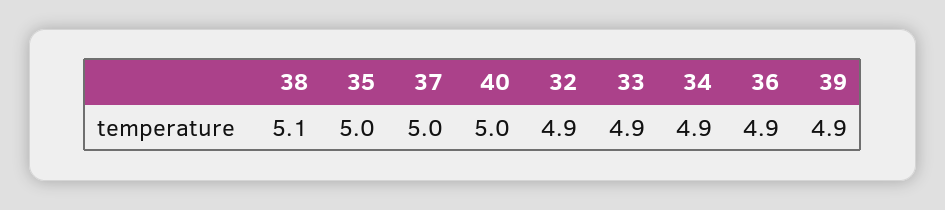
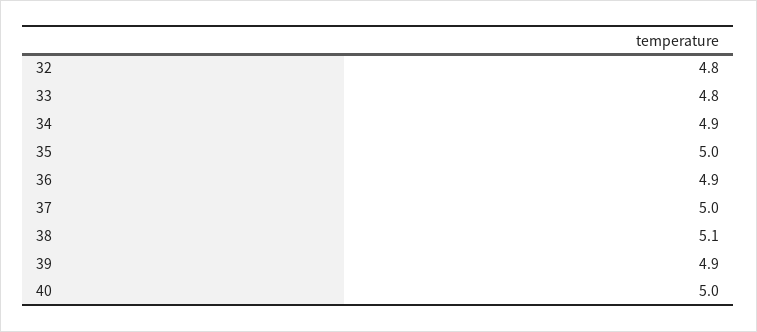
  {
    "38": 5.1,
    "35": 5,
    "37": 5,
    "40": 5,
-   "32": 4.9,
+   "32": 4.8,
-   "33": 4.9,
+   "33": 4.8,
    "34": 4.9,
    "36": 4.9,
    "39": 4.9
  }

